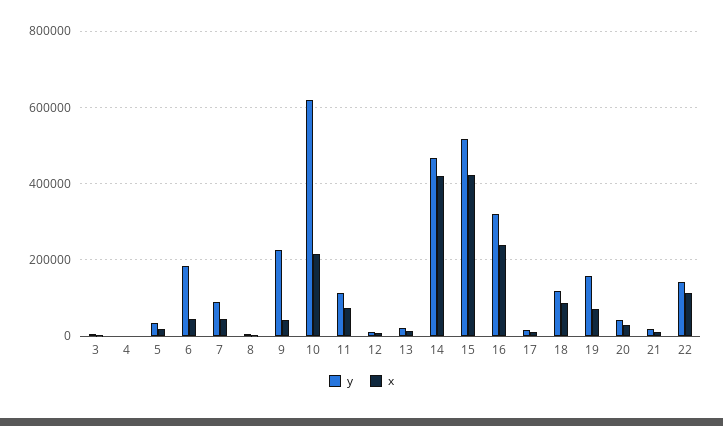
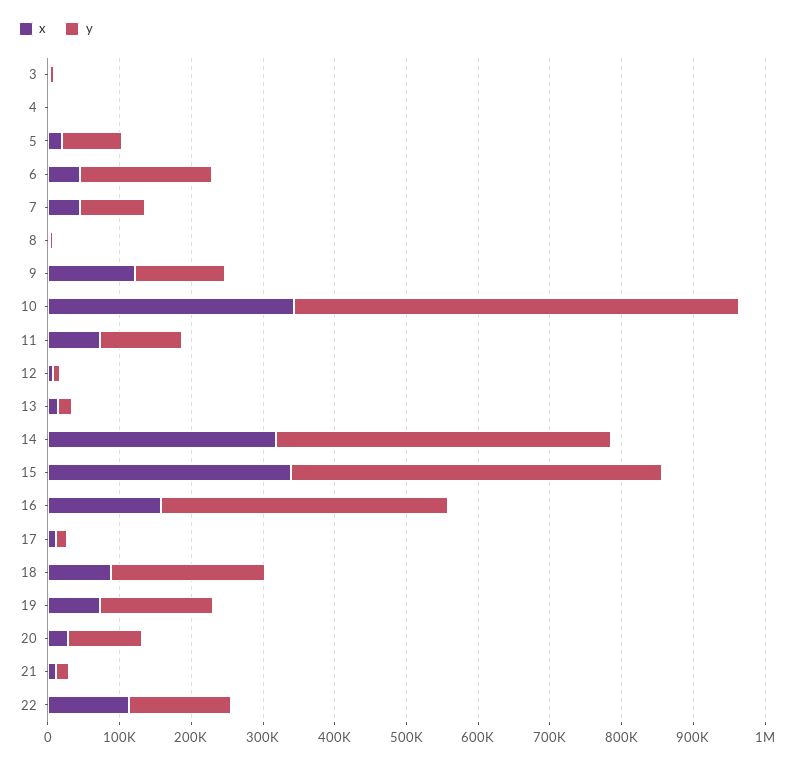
  {
    "y": {
      "3": 0,
      "4": 0,
-     "5": 40000,
+     "5": 80000,
      "6": 180000,
      "7": 100000,
      "8": 0,
-     "9": 220000,
+     "9": 120000,
      "10": 620000,
      "11": 120000,
      "12": 20000,
      "13": 20000,
      "14": 460000,
      "15": 520000,
-     "16": 320000,
+     "16": 400000,
      "17": 20000,
-     "18": 120000,
+     "18": 220000,
      "19": 160000,
-     "20": 40000,
+     "20": 100000,
      "21": 20000,
      "22": 140000
    },
    "x": {
      "3": 0,
      "4": 0,
      "5": 20000,
      "6": 40000,
      "7": 40000,
      "8": 0,
-     "9": 40000,
+     "9": 120000,
-     "10": 220000,
+     "10": 340000,
      "11": 80000,
      "12": 0,
      "13": 20000,
-     "14": 420000,
+     "14": 320000,
-     "15": 420000,
+     "15": 340000,
-     "16": 240000,
+     "16": 160000,
      "17": 20000,
      "18": 80000,
      "19": 80000,
      "20": 20000,
      "21": 20000,
      "22": 120000
    }
  }

